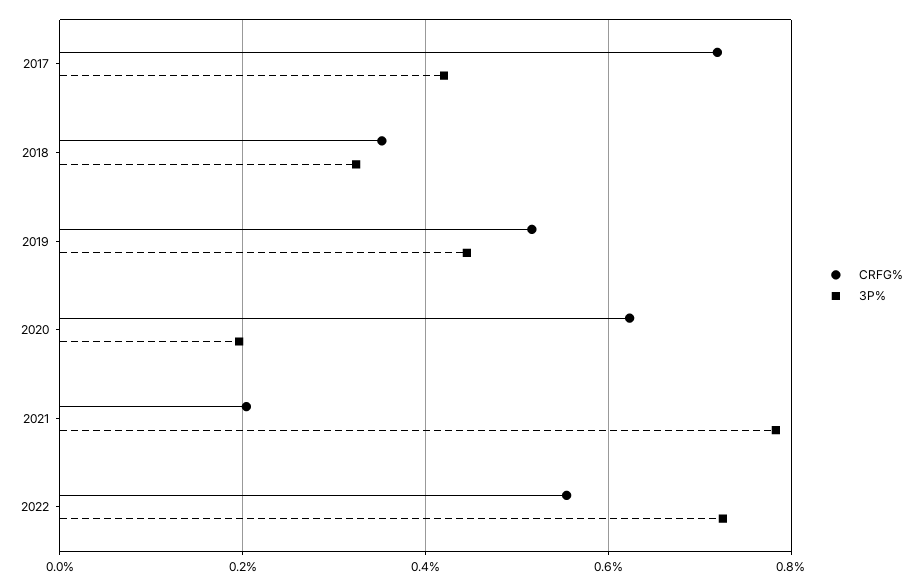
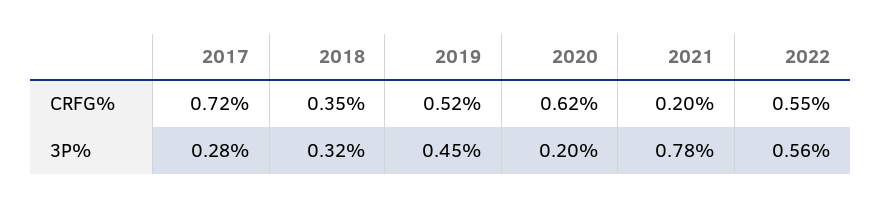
  {
    "CRFG%": {
      "2017": 0.72,
      "2018": 0.35,
      "2019": 0.52,
      "2020": 0.62,
      "2021": 0.2,
      "2022": 0.55
    },
    "3P%": {
-     "2017": 0.42,
+     "2017": 0.28,
      "2018": 0.32,
      "2019": 0.45,
      "2020": 0.2,
      "2021": 0.78,
-     "2022": 0.72
+     "2022": 0.56
    }
  }

